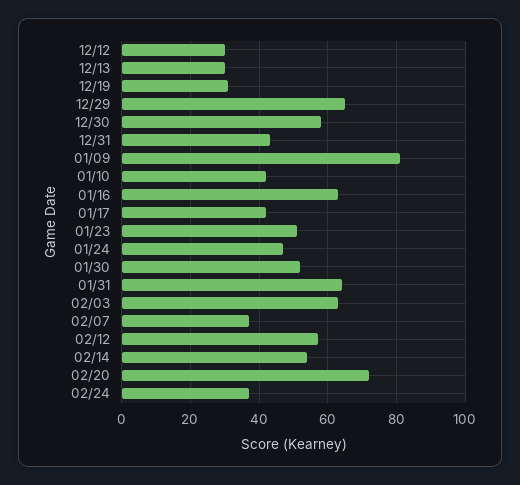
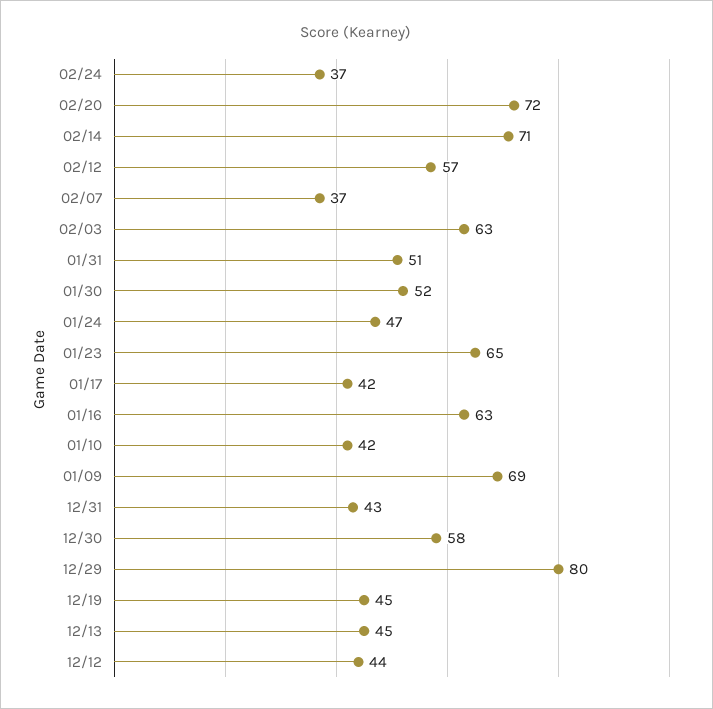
  {
-   "12/12": 30,
+   "12/12": 44,
-   "12/13": 30,
+   "12/13": 45,
-   "12/19": 30,
+   "12/19": 45,
-   "12/29": 65,
+   "12/29": 80,
    "12/30": 58,
    "12/31": 43,
-   "01/09": 80,
+   "01/09": 69,
    "01/10": 42,
    "01/16": 63,
    "01/17": 42,
-   "01/23": 50,
+   "01/23": 65,
    "01/24": 47,
    "01/30": 52,
-   "01/31": 65,
+   "01/31": 51,
    "02/03": 63,
    "02/07": 37,
    "02/12": 57,
-   "02/14": 55,
+   "02/14": 71,
    "02/20": 72,
    "02/24": 37
  }

